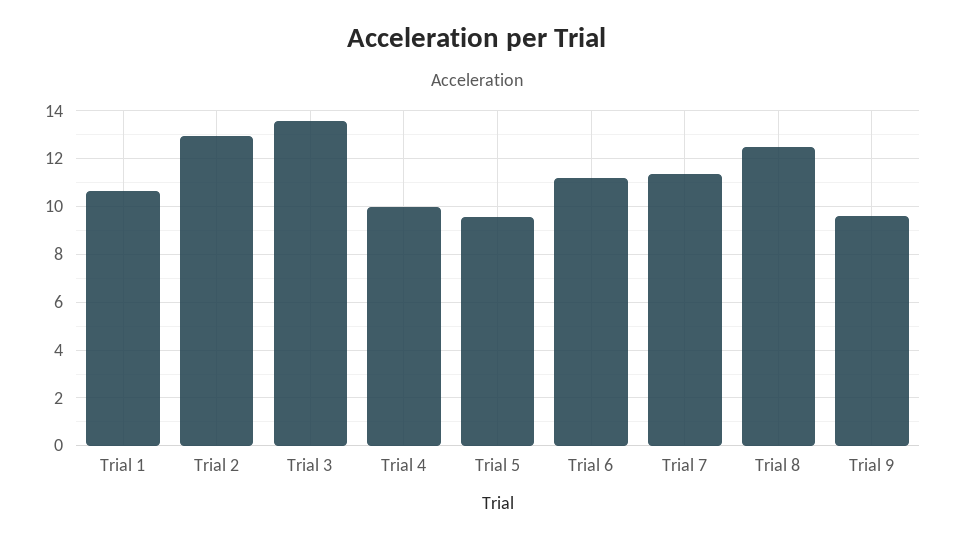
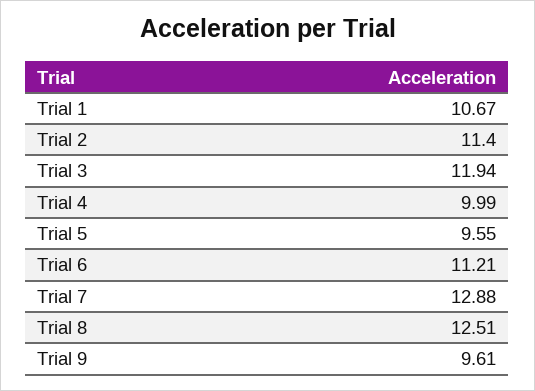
  {
    "Trial 1": 10.67,
-   "Trial 2": 13,
+   "Trial 2": 11.4,
-   "Trial 3": 13.5,
+   "Trial 3": 11.94,
    "Trial 4": 9.99,
    "Trial 5": 9.55,
    "Trial 6": 11.21,
-   "Trial 7": 11.5,
+   "Trial 7": 12.88,
    "Trial 8": 12.51,
    "Trial 9": 9.61
  }

